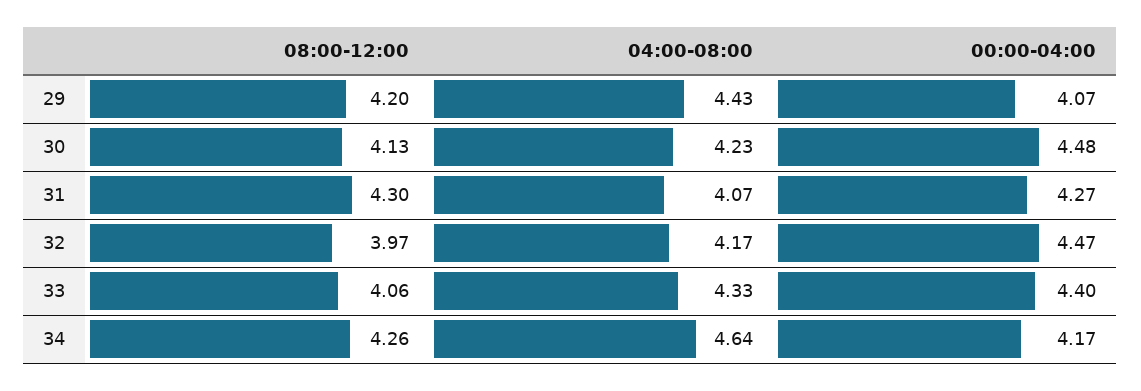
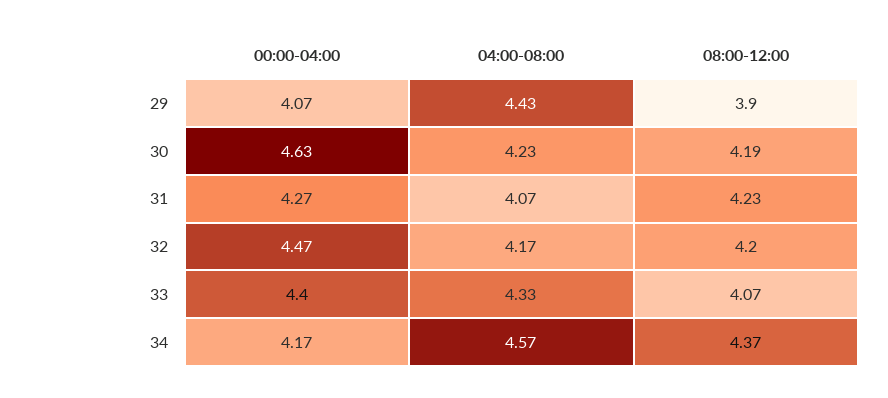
  {
    "08:00-12:00": {
-     "29": 4.2,
+     "29": 3.9,
-     "30": 4.13,
+     "30": 4.19,
-     "31": 4.3,
+     "31": 4.23,
-     "32": 3.97,
+     "32": 4.2,
-     "33": 4.06,
+     "33": 4.07,
-     "34": 4.26
+     "34": 4.37
    },
    "04:00-08:00": {
      "29": 4.43,
      "30": 4.23,
      "31": 4.07,
      "32": 4.17,
      "33": 4.33,
-     "34": 4.64
+     "34": 4.57
    },
    "00:00-04:00": {
      "29": 4.07,
-     "30": 4.48,
+     "30": 4.63,
      "31": 4.27,
      "32": 4.47,
      "33": 4.4,
      "34": 4.17
    }
  }

